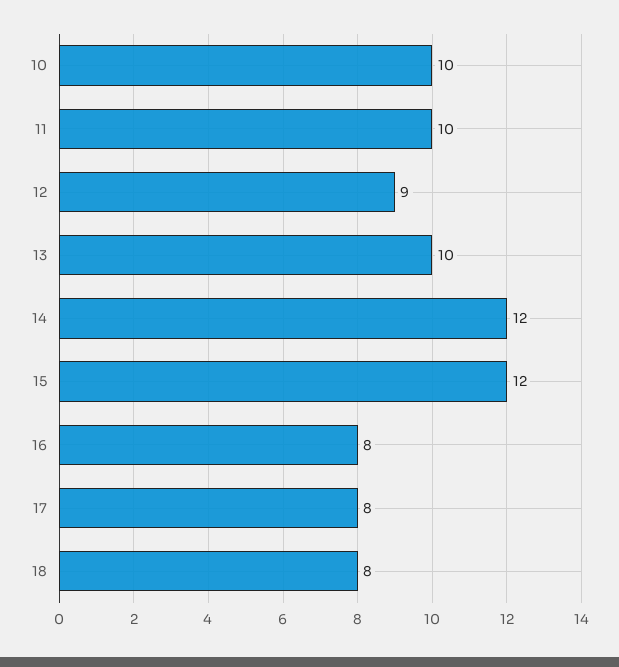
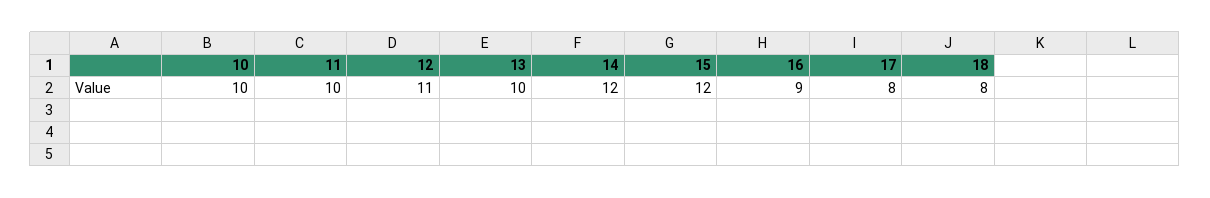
  {
    "10": 10,
    "11": 10,
-   "12": 9,
+   "12": 11,
    "13": 10,
    "14": 12,
    "15": 12,
-   "16": 8,
+   "16": 9,
    "17": 8,
    "18": 8
  }

